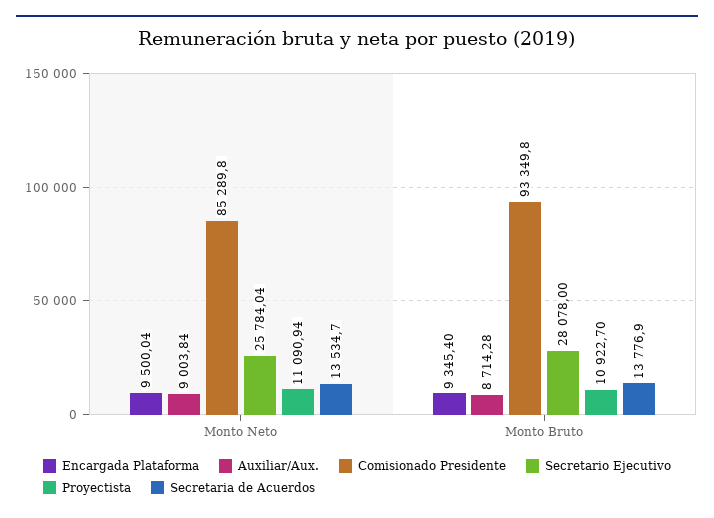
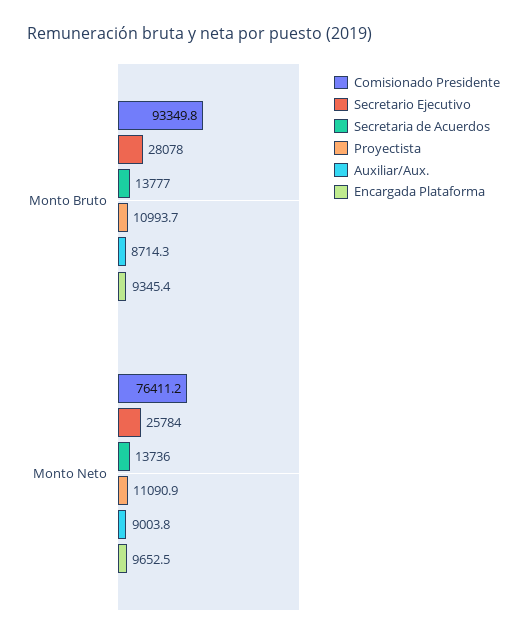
  {
    "Encargada Plataforma": {
-     "Monto Neto": 9500.04,
+     "Monto Neto": 9652.5,
      "Monto Bruto": 9345.4
    },
    "Auxiliar/Aux.": {
      "Monto Neto": 9003.84,
      "Monto Bruto": 8714.28
    },
    "Comisionado Presidente": {
-     "Monto Neto": 85289.8,
+     "Monto Neto": 76411.2,
      "Monto Bruto": 93349.8
    },
    "Secretario Ejecutivo": {
      "Monto Neto": 25784.04,
      "Monto Bruto": 28078
    },
    "Proyectista": {
      "Monto Neto": 11090.94,
-     "Monto Bruto": 10922.7
+     "Monto Bruto": 10993.7
    },
    "Secretaria de Acuerdos": {
-     "Monto Neto": 13534.7,
+     "Monto Neto": 13736,
      "Monto Bruto": 13776.9
    }
  }

